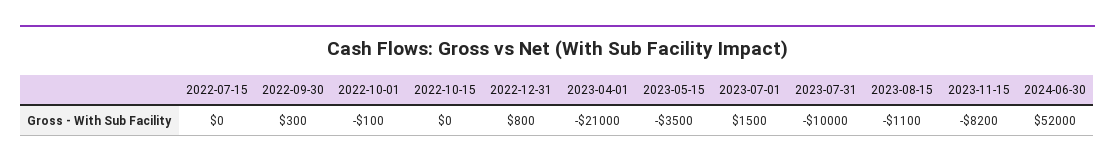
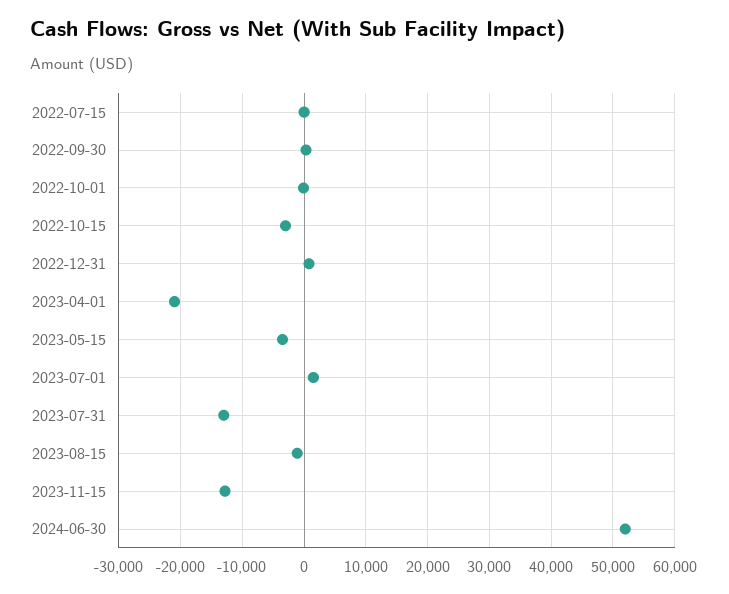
  {
    "2022-07-15": 0,
    "2022-09-30": 300,
    "2022-10-01": -100,
-   "2022-10-15": 0,
+   "2022-10-15": -3000,
    "2022-12-31": 800,
    "2023-04-01": -21000,
    "2023-05-15": -3500,
    "2023-07-01": 1500,
-   "2023-07-31": -10000,
+   "2023-07-31": -13000,
    "2023-08-15": -1100,
-   "2023-11-15": -8200,
+   "2023-11-15": -13000,
    "2024-06-30": 52000
  }

